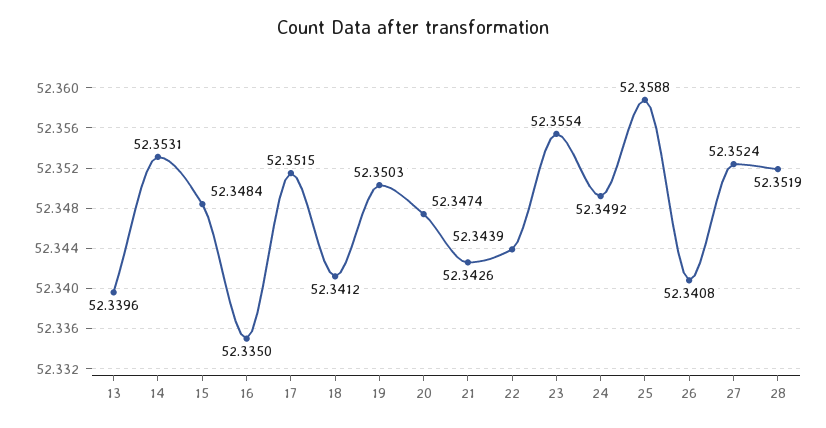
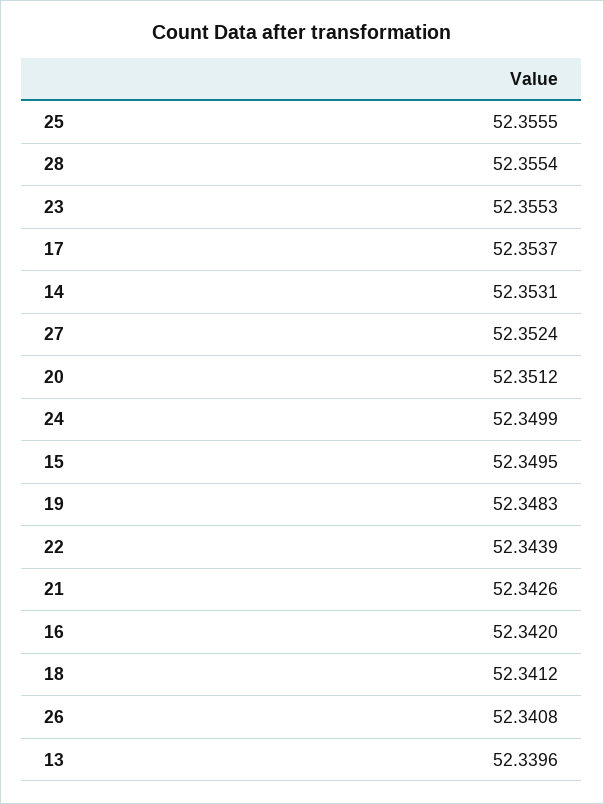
  {
    "13": 52.3396,
    "14": 52.3531,
-   "15": 52.3484,
+   "15": 52.3495,
-   "16": 52.335,
+   "16": 52.342,
-   "17": 52.3515,
+   "17": 52.3537,
    "18": 52.3412,
-   "19": 52.3503,
+   "19": 52.3483,
-   "20": 52.3474,
+   "20": 52.3512,
    "21": 52.3426,
    "22": 52.3439,
-   "23": 52.3554,
+   "23": 52.3553,
-   "24": 52.3492,
+   "24": 52.3499,
-   "25": 52.3588,
+   "25": 52.3555,
    "26": 52.3408,
    "27": 52.3524,
-   "28": 52.3519
+   "28": 52.3554
  }

